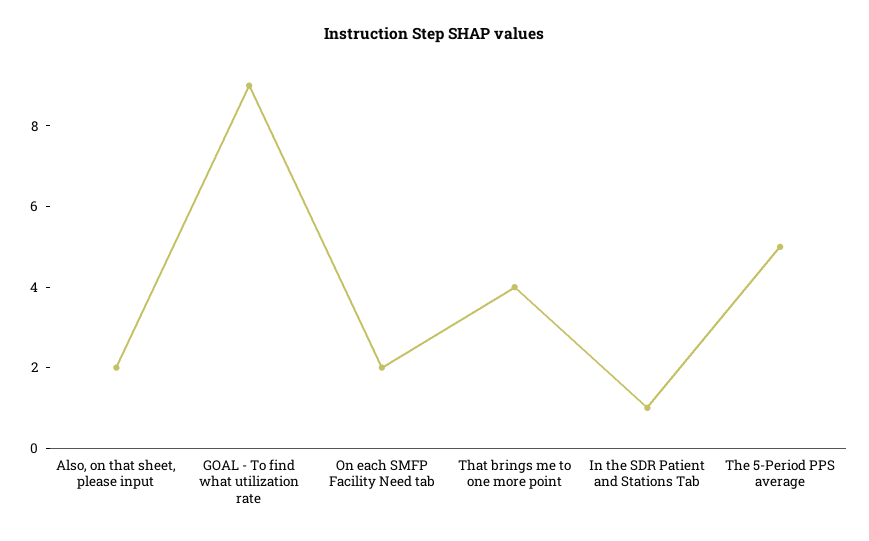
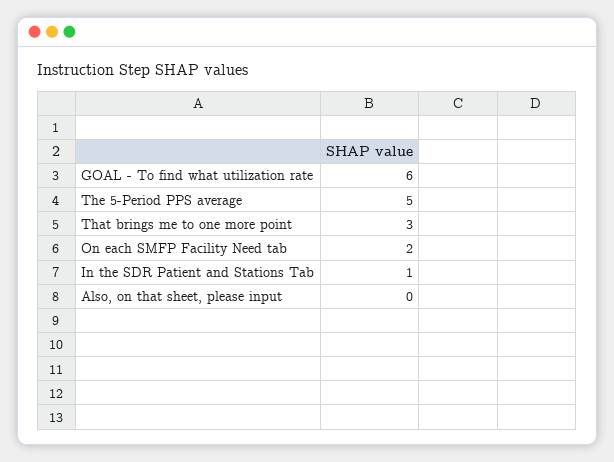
  {
-   "Also, on that sheet, please input": 2,
+   "Also, on that sheet, please input": 0,
-   "GOAL - To find what utilization rate": 9,
+   "GOAL - To find what utilization rate": 6,
    "On each SMFP Facility Need tab": 2,
-   "That brings me to one more point": 4,
+   "That brings me to one more point": 3,
    "In the SDR Patient and Stations Tab": 1,
    "The 5-Period PPS average": 5
  }

